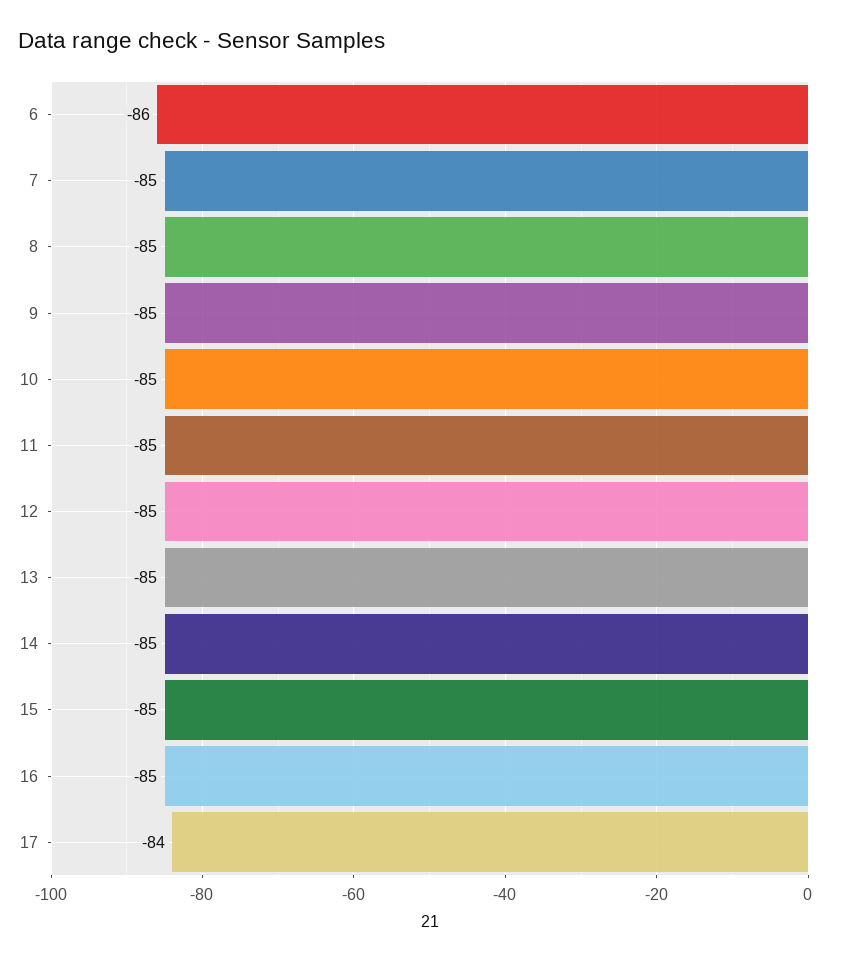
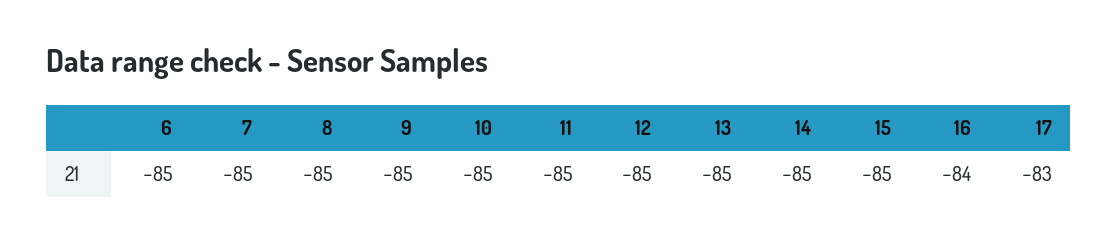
  {
-   "6": -86,
+   "6": -85,
    "7": -85,
    "8": -85,
    "9": -85,
    "10": -85,
    "11": -85,
    "12": -85,
    "13": -85,
    "14": -85,
    "15": -85,
-   "16": -85,
+   "16": -84,
-   "17": -84
+   "17": -83
  }

